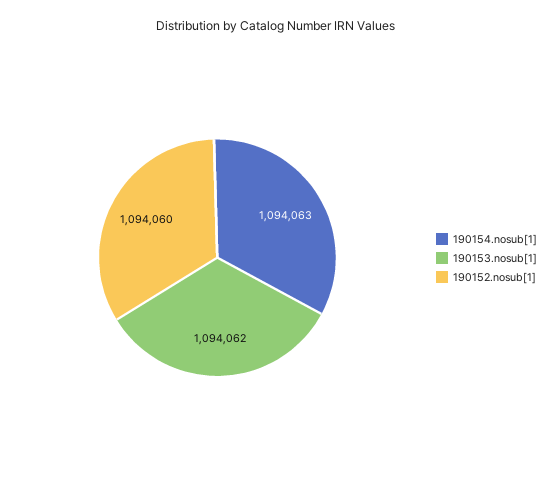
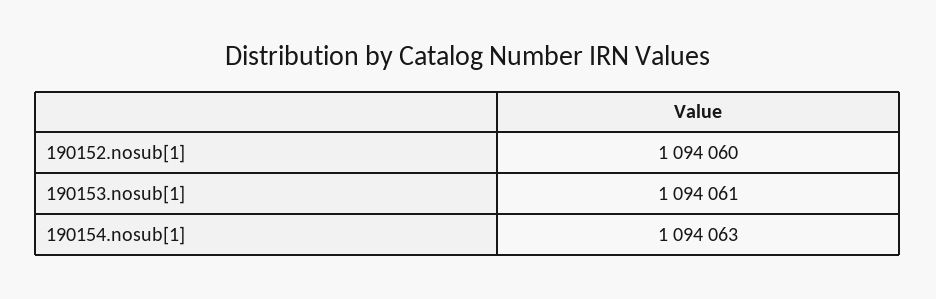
  {
    "190154.nosub[1]": 1094063,
-   "190153.nosub[1]": 1094062,
+   "190153.nosub[1]": 1094061,
    "190152.nosub[1]": 1094060
  }

